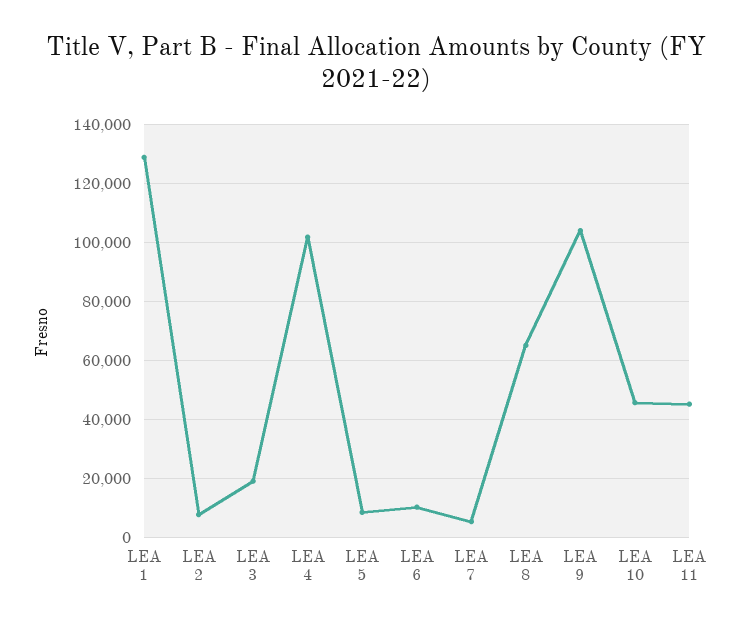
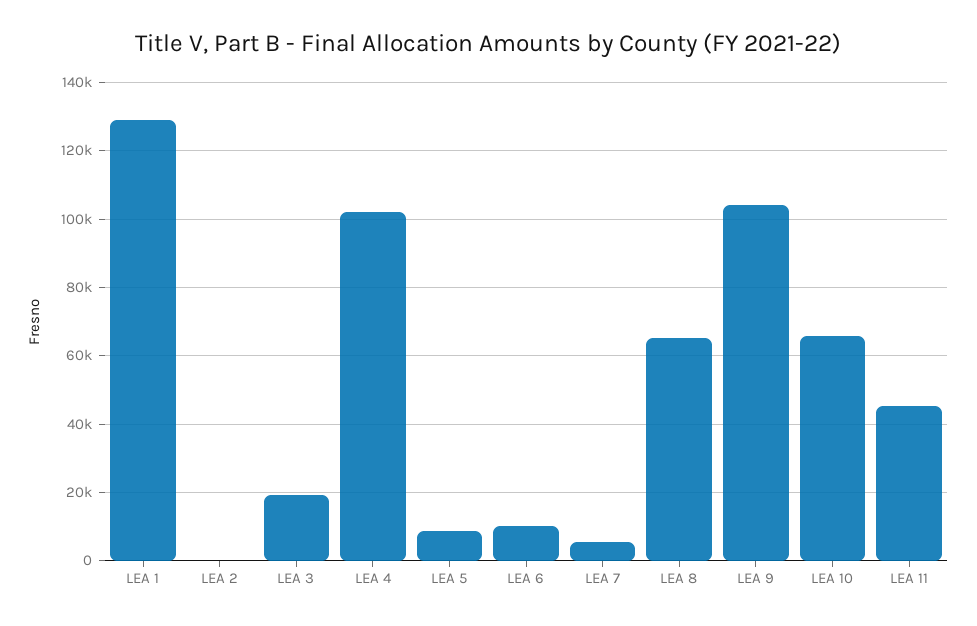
  {
    "LEA 1": 128000,
-   "LEA 2": 7500,
+   "LEA 2": 0,
    "LEA 3": 20000,
    "LEA 4": 102000,
    "LEA 5": 8000,
    "LEA 6": 10000,
    "LEA 7": 6000,
    "LEA 8": 66000,
    "LEA 9": 104000,
-   "LEA 10": 45000,
+   "LEA 10": 66000,
    "LEA 11": 46000
  }

